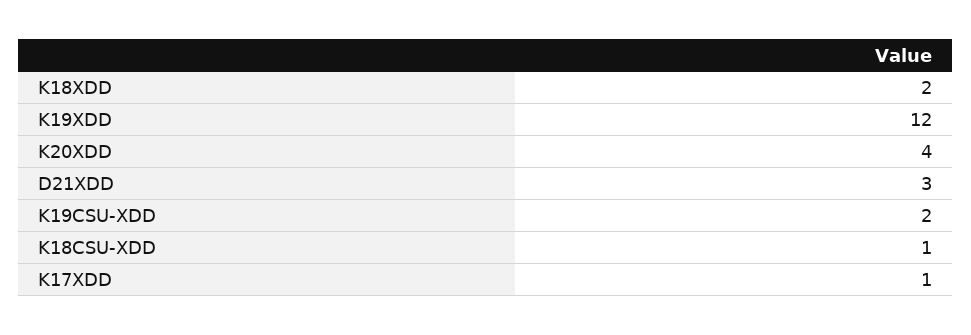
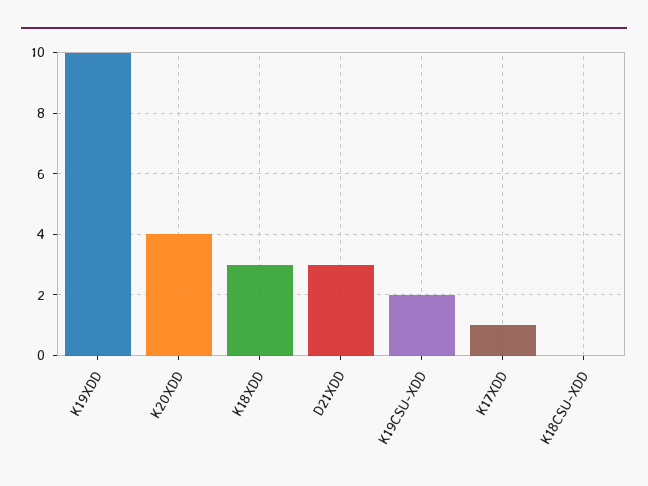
  {
-   "K18XDD": 2,
+   "K18XDD": 3,
-   "K19XDD": 12,
+   "K19XDD": 10,
    "K20XDD": 4,
    "D21XDD": 3,
    "K19CSU-XDD": 2,
-   "K18CSU-XDD": 1,
+   "K18CSU-XDD": 0,
    "K17XDD": 1
  }

